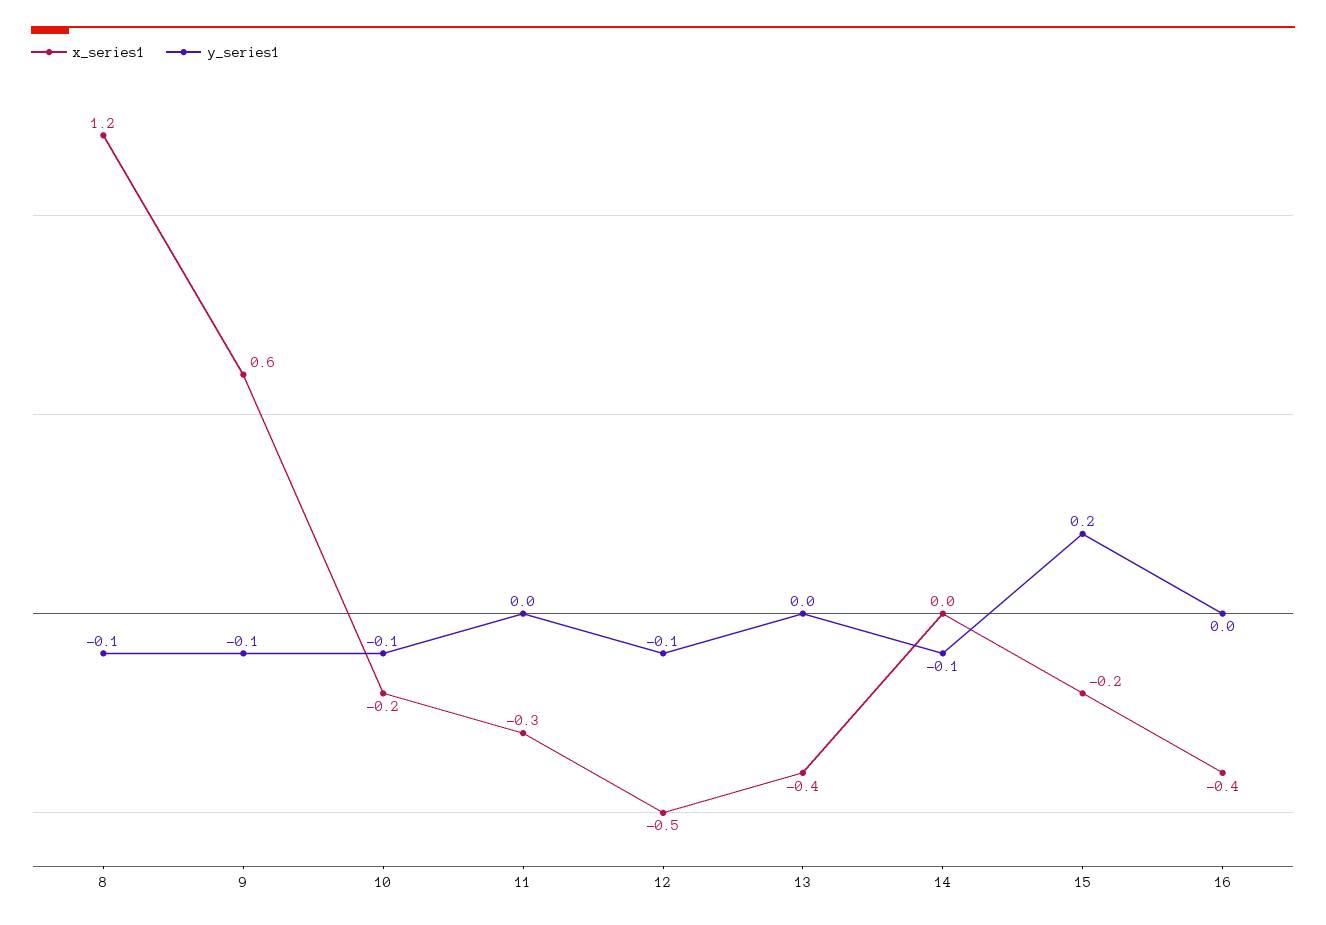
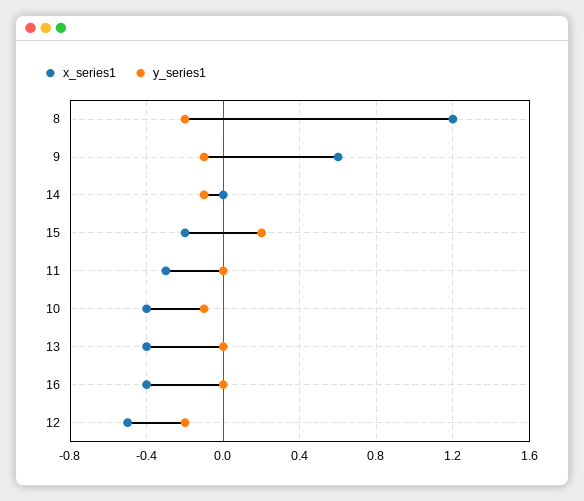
  {
    "x_series1": {
      "8": 1.2,
      "9": 0.6,
-     "10": -0.2,
+     "10": -0.4,
      "11": -0.3,
      "12": -0.5,
      "13": -0.4,
      "14": 0,
      "15": -0.2,
      "16": -0.4
    },
    "y_series1": {
-     "8": -0.1,
+     "8": -0.2,
      "9": -0.1,
      "10": -0.1,
      "11": 0,
-     "12": -0.1,
+     "12": -0.2,
      "13": 0,
      "14": -0.1,
      "15": 0.2,
      "16": 0
    }
  }

